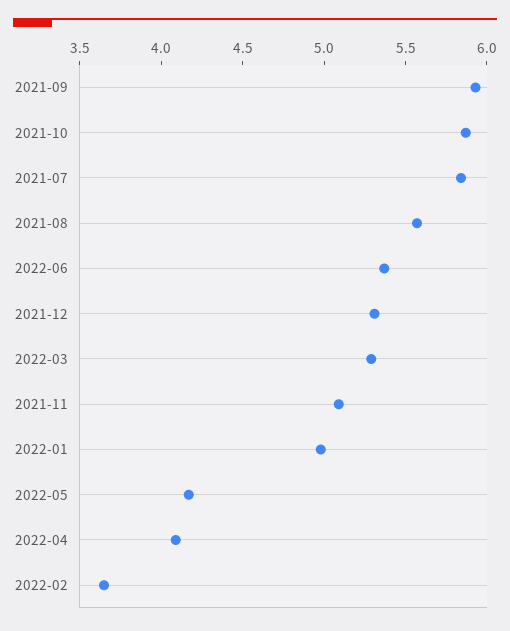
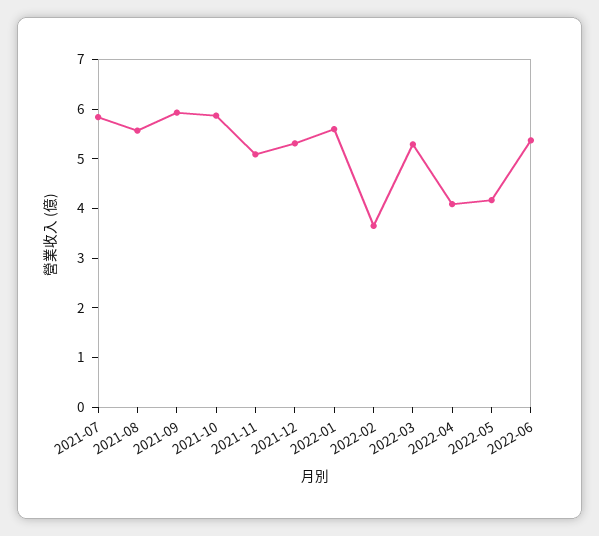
  {
    "2021-09": 5.9,
    "2021-10": 5.9,
    "2021-07": 5.8,
    "2021-08": 5.6,
    "2022-06": 5.4,
    "2021-12": 5.3,
    "2022-03": 5.3,
    "2021-11": 5.1,
-   "2022-01": 5,
+   "2022-01": 5.6,
    "2022-05": 4.2,
    "2022-04": 4.1,
    "2022-02": 3.7
  }

